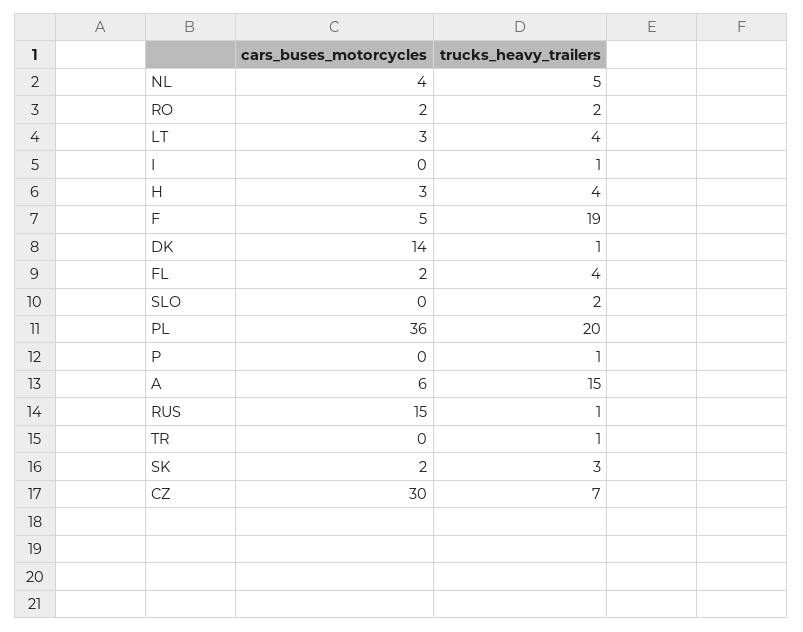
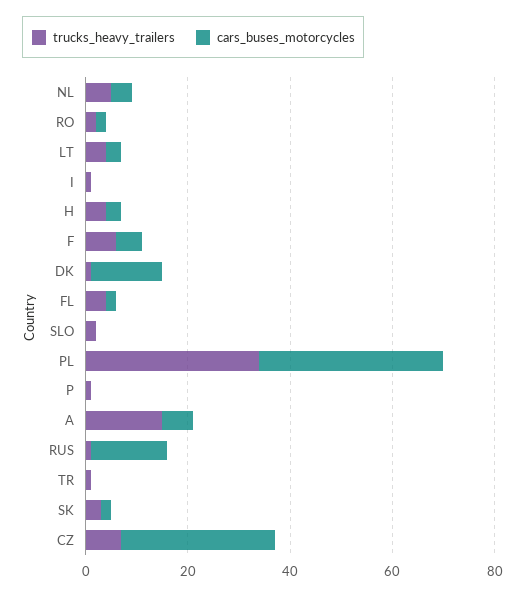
  {
    "cars_buses_motorcycles": {
      "NL": 4,
      "RO": 2,
      "LT": 3,
      "I": 0,
      "H": 3,
      "F": 5,
      "DK": 14,
      "FL": 2,
      "SLO": 0,
      "PL": 36,
      "P": 0,
      "A": 6,
      "RUS": 15,
      "TR": 0,
      "SK": 2,
      "CZ": 30
    },
    "trucks_heavy_trailers": {
      "NL": 5,
      "RO": 2,
      "LT": 4,
      "I": 1,
      "H": 4,
-     "F": 19,
+     "F": 5,
      "DK": 1,
      "FL": 4,
      "SLO": 2,
-     "PL": 20,
+     "PL": 35,
      "P": 1,
      "A": 15,
      "RUS": 1,
      "TR": 1,
      "SK": 3,
      "CZ": 7
    }
  }

